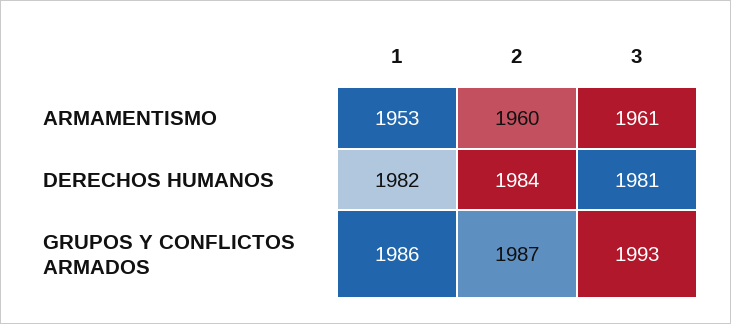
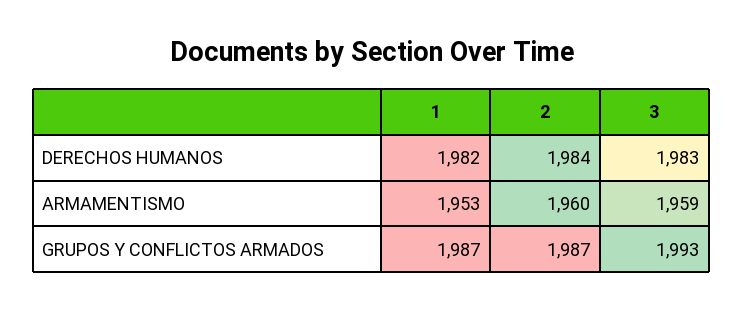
  {
    "1": {
      "ARMAMENTISMO": 1953,
      "DERECHOS HUMANOS": 1982,
-     "GRUPOS Y CONFLICTOS ARMADOS": 1986
+     "GRUPOS Y CONFLICTOS ARMADOS": 1987
    },
    "2": {
      "ARMAMENTISMO": 1960,
      "DERECHOS HUMANOS": 1984,
      "GRUPOS Y CONFLICTOS ARMADOS": 1987
    },
    "3": {
-     "ARMAMENTISMO": 1961,
+     "ARMAMENTISMO": 1959,
-     "DERECHOS HUMANOS": 1981,
+     "DERECHOS HUMANOS": 1983,
      "GRUPOS Y CONFLICTOS ARMADOS": 1993
    }
  }

